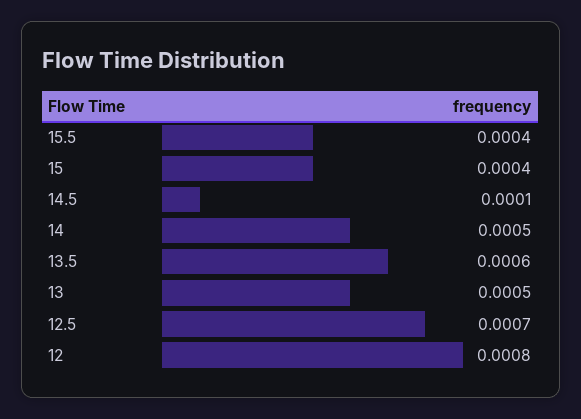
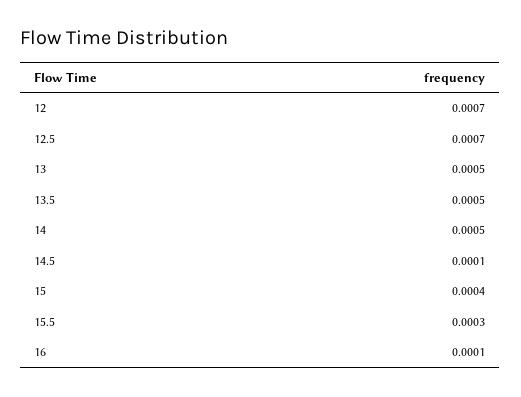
  {
-   "15.5": 0.0004,
+   "15.5": 0.0003,
    "15": 0.0004,
    "14.5": 0.0001,
    "14": 0.0005,
-   "13.5": 0.0006,
+   "13.5": 0.0005,
    "13": 0.0005,
    "12.5": 0.0007,
-   "12": 0.0008
+   "12": 0.0007,
+   "16": 0.0001
  }

